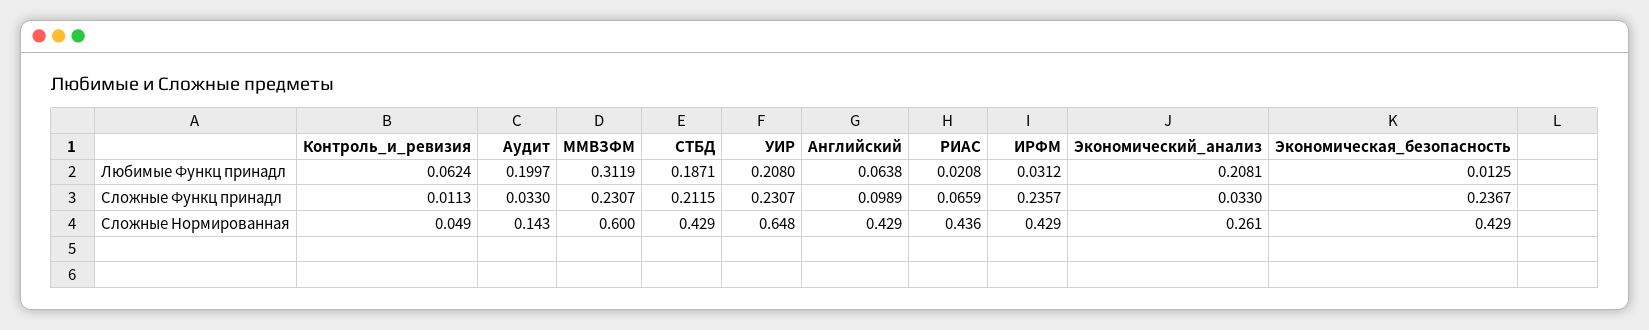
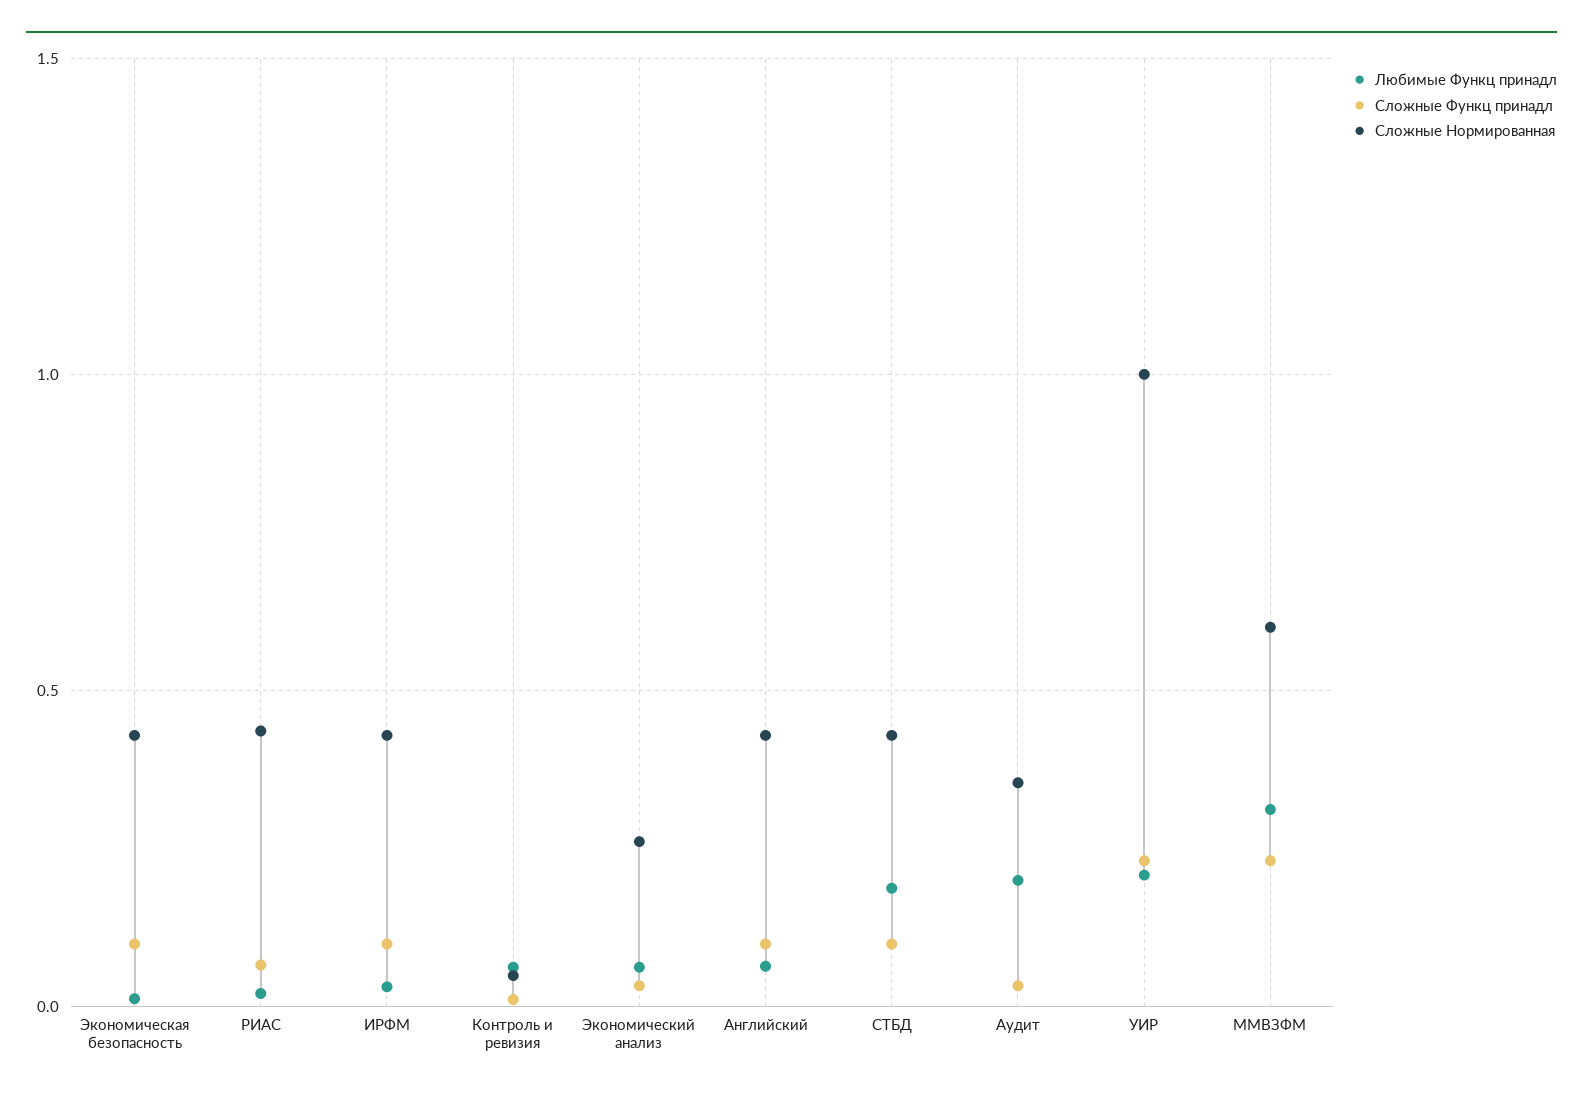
  {
    "Любимые Функц принадл": {
      "Контроль_и_ревизия": 0.0624,
      "Аудит": 0.1997,
      "ММВЗФМ": 0.3119,
      "СТБД": 0.1871,
      "УИР": 0.208,
      "Английский": 0.0638,
      "РИАС": 0.0208,
      "ИРФМ": 0.0312,
-     "Экономический_анализ": 0.2081,
+     "Экономический_анализ": 0.05,
      "Экономическая_безопасность": 0.0125
    },
    "Сложные Функц принадл": {
      "Контроль_и_ревизия": 0.0113,
      "Аудит": 0.033,
      "ММВЗФМ": 0.2307,
-     "СТБД": 0.2115,
+     "СТБД": 0.1,
      "УИР": 0.2307,
      "Английский": 0.0989,
      "РИАС": 0.0659,
-     "ИРФМ": 0.2357,
+     "ИРФМ": 0.1,
      "Экономический_анализ": 0.033,
-     "Экономическая_безопасность": 0.2367
+     "Экономическая_безопасность": 0.1
    },
    "Сложные Нормированная": {
      "Контроль_и_ревизия": 0.049,
-     "Аудит": 0.143,
+     "Аудит": 0.35,
      "ММВЗФМ": 0.6,
      "СТБД": 0.429,
-     "УИР": 0.648,
+     "УИР": 1,
      "Английский": 0.429,
      "РИАС": 0.436,
      "ИРФМ": 0.429,
      "Экономический_анализ": 0.261,
      "Экономическая_безопасность": 0.429
    }
  }

